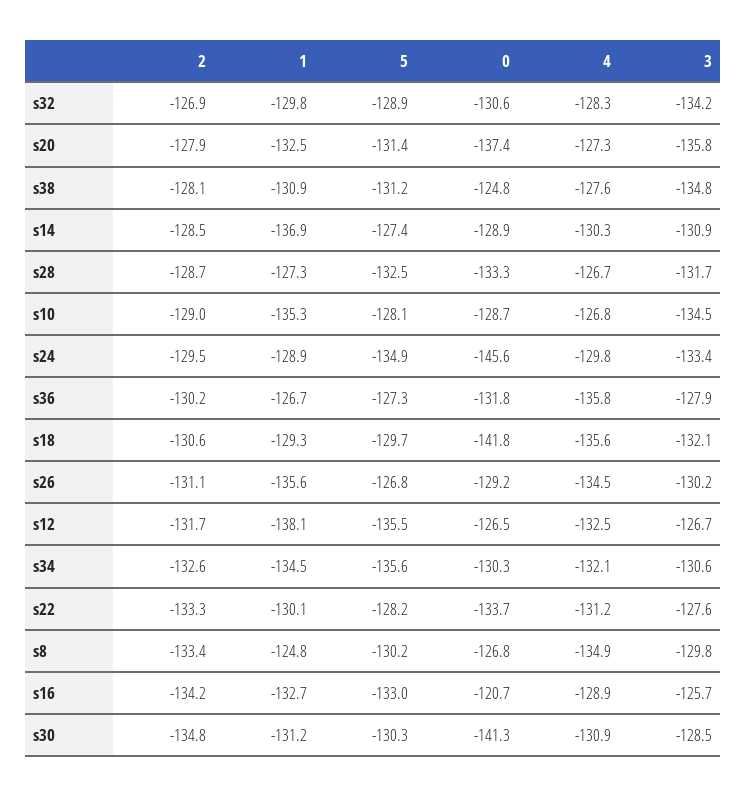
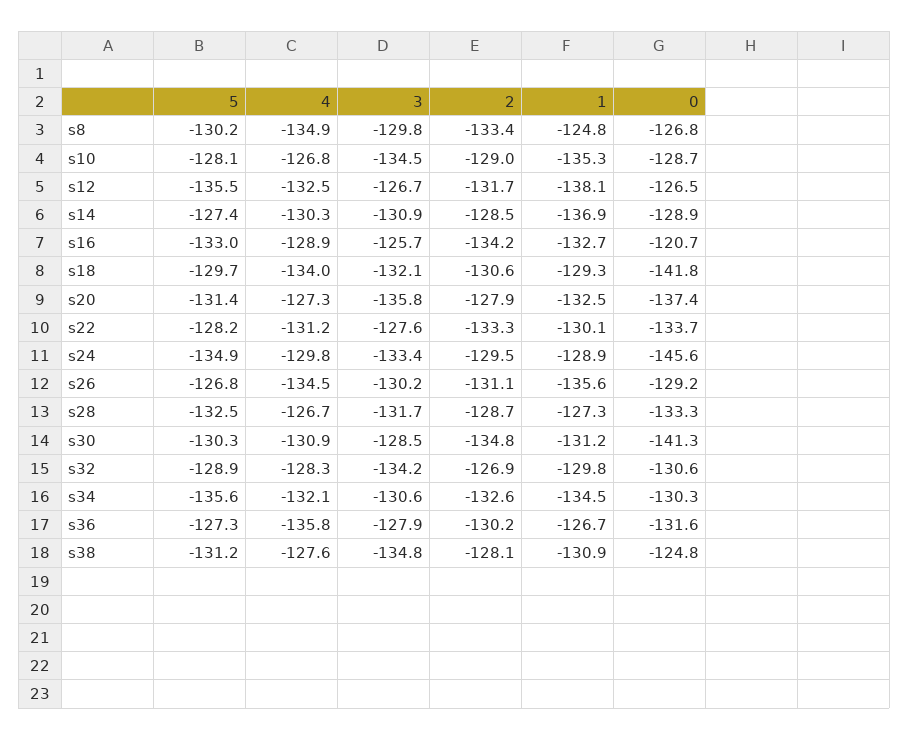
  {
    "2": {
      "s32": -126.9,
      "s20": -127.9,
      "s38": -128.1,
      "s14": -128.5,
      "s28": -128.7,
      "s10": -129,
      "s24": -129.5,
      "s36": -130.2,
      "s18": -130.6,
      "s26": -131.1,
      "s12": -131.7,
      "s34": -132.6,
      "s22": -133.3,
      "s8": -133.4,
      "s16": -134.2,
      "s30": -134.8
    },
    "1": {
      "s32": -129.8,
      "s20": -132.5,
      "s38": -130.9,
      "s14": -136.9,
      "s28": -127.3,
      "s10": -135.3,
      "s24": -128.9,
      "s36": -126.7,
      "s18": -129.3,
      "s26": -135.6,
      "s12": -138.1,
      "s34": -134.5,
      "s22": -130.1,
      "s8": -124.8,
      "s16": -132.7,
      "s30": -131.2
    },
    "5": {
      "s32": -128.9,
      "s20": -131.4,
      "s38": -131.2,
      "s14": -127.4,
      "s28": -132.5,
      "s10": -128.1,
      "s24": -134.9,
      "s36": -127.3,
      "s18": -129.7,
      "s26": -126.8,
      "s12": -135.5,
      "s34": -135.6,
      "s22": -128.2,
      "s8": -130.2,
      "s16": -133,
      "s30": -130.3
    },
    "0": {
      "s32": -130.6,
      "s20": -137.4,
      "s38": -124.8,
      "s14": -128.9,
      "s28": -133.3,
      "s10": -128.7,
      "s24": -145.6,
-     "s36": -131.8,
+     "s36": -131.6,
      "s18": -141.8,
      "s26": -129.2,
      "s12": -126.5,
      "s34": -130.3,
      "s22": -133.7,
      "s8": -126.8,
      "s16": -120.7,
      "s30": -141.3
    },
    "4": {
      "s32": -128.3,
      "s20": -127.3,
      "s38": -127.6,
      "s14": -130.3,
      "s28": -126.7,
      "s10": -126.8,
      "s24": -129.8,
      "s36": -135.8,
-     "s18": -135.6,
+     "s18": -134,
      "s26": -134.5,
      "s12": -132.5,
      "s34": -132.1,
      "s22": -131.2,
      "s8": -134.9,
      "s16": -128.9,
      "s30": -130.9
    },
    "3": {
      "s32": -134.2,
      "s20": -135.8,
      "s38": -134.8,
      "s14": -130.9,
      "s28": -131.7,
      "s10": -134.5,
      "s24": -133.4,
      "s36": -127.9,
      "s18": -132.1,
      "s26": -130.2,
      "s12": -126.7,
      "s34": -130.6,
      "s22": -127.6,
      "s8": -129.8,
      "s16": -125.7,
      "s30": -128.5
    }
  }

